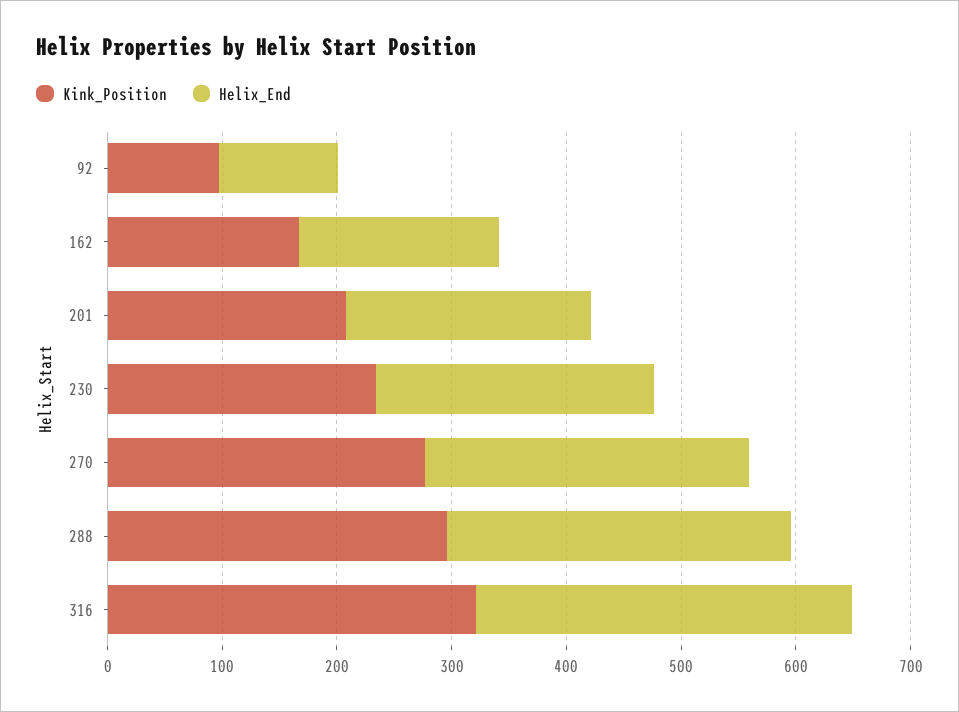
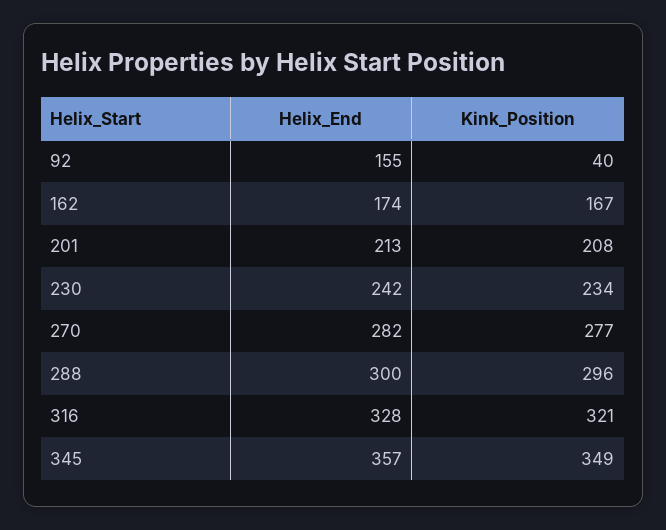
  {
    "Kink_Position": {
-     "92": 100,
+     "92": 40,
      "162": 167,
      "201": 208,
      "230": 234,
      "270": 277,
      "288": 296,
-     "316": 321
+     "316": 321,
+     "345": 349
    },
    "Helix_End": {
-     "92": 100,
+     "92": 155,
      "162": 174,
      "201": 213,
      "230": 242,
      "270": 282,
      "288": 300,
-     "316": 328
+     "316": 328,
+     "345": 357
    }
  }

